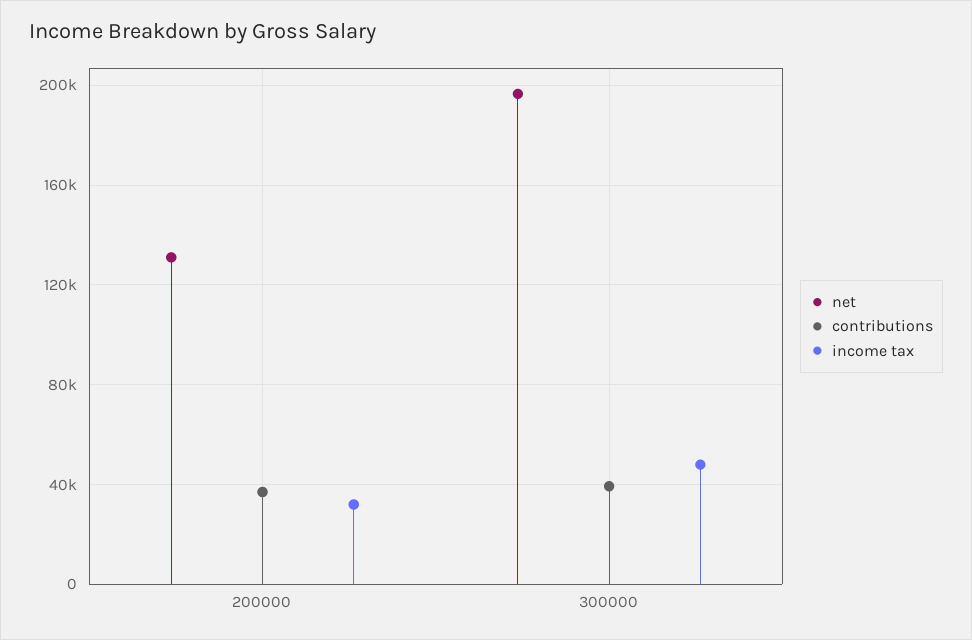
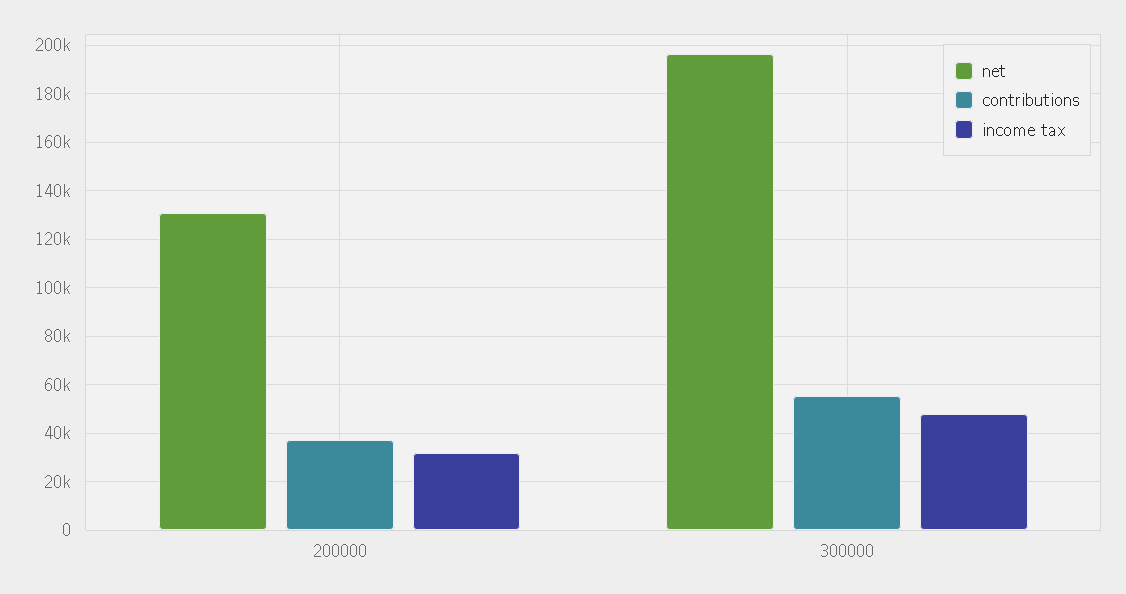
  {
    "net": {
      "200000": 130000,
      "300000": 197500
    },
    "contributions": {
      "200000": 37500,
-     "300000": 40000
+     "300000": 55000
    },
    "income tax": {
      "200000": 32500,
      "300000": 47500
    }
  }

